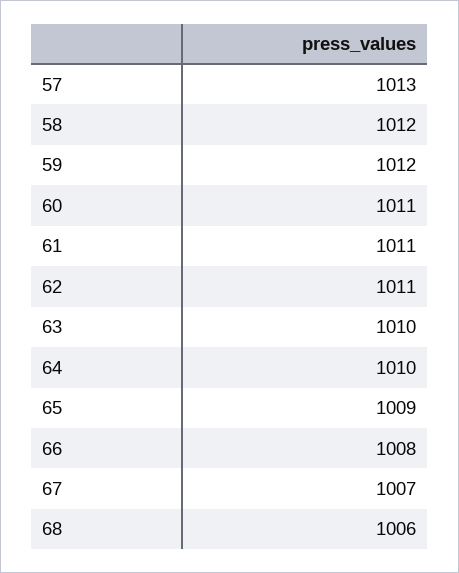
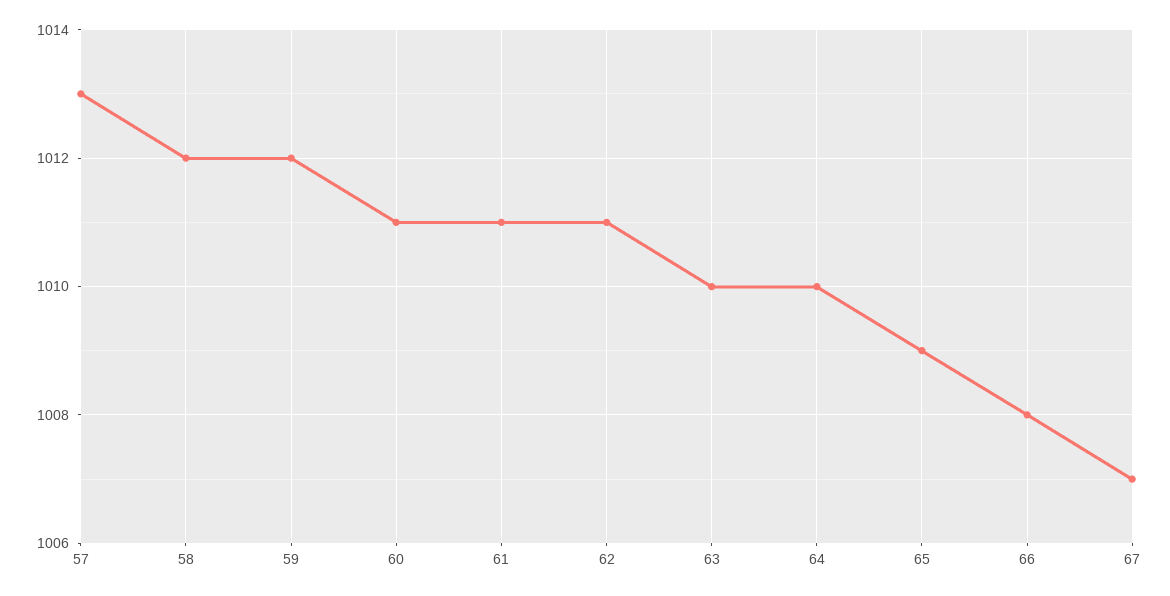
  {
    "57": 1013,
    "58": 1012,
    "59": 1012,
    "60": 1011,
    "61": 1011,
    "62": 1011,
    "63": 1010,
    "64": 1010,
    "65": 1009,
    "66": 1008,
-   "67": 1007,
+   "67": 1007
-   "68": 1006
  }

